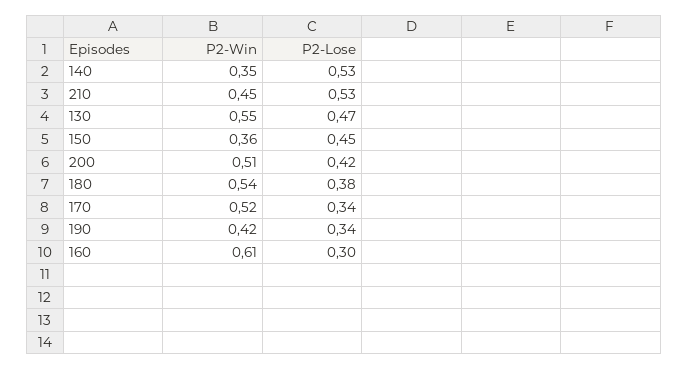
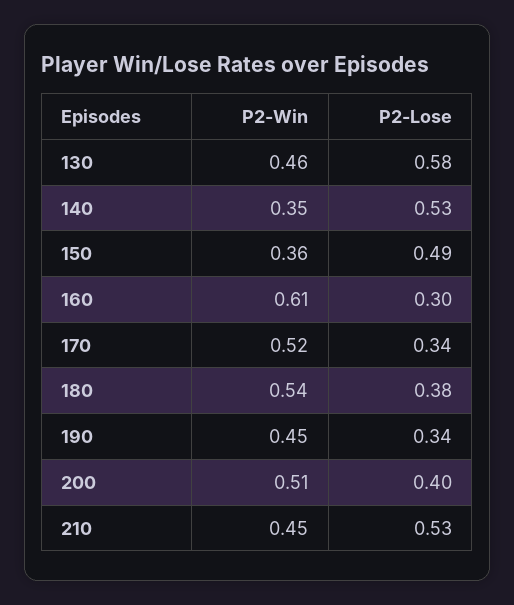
  {
    "P2-Win": {
      "140": 0.35,
      "210": 0.45,
-     "130": 0.55,
+     "130": 0.46,
      "150": 0.36,
      "200": 0.51,
      "180": 0.54,
      "170": 0.52,
-     "190": 0.42,
+     "190": 0.45,
      "160": 0.61
    },
    "P2-Lose": {
      "140": 0.53,
      "210": 0.53,
-     "130": 0.47,
+     "130": 0.58,
-     "150": 0.45,
+     "150": 0.49,
-     "200": 0.42,
+     "200": 0.4,
      "180": 0.38,
      "170": 0.34,
      "190": 0.34,
      "160": 0.3
    }
  }

